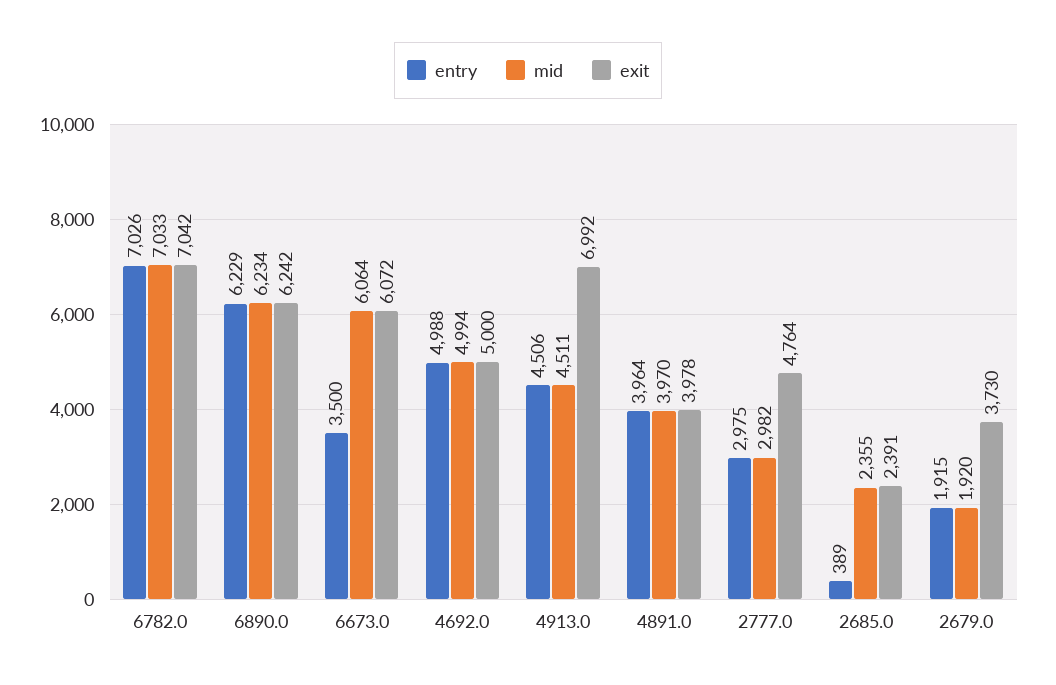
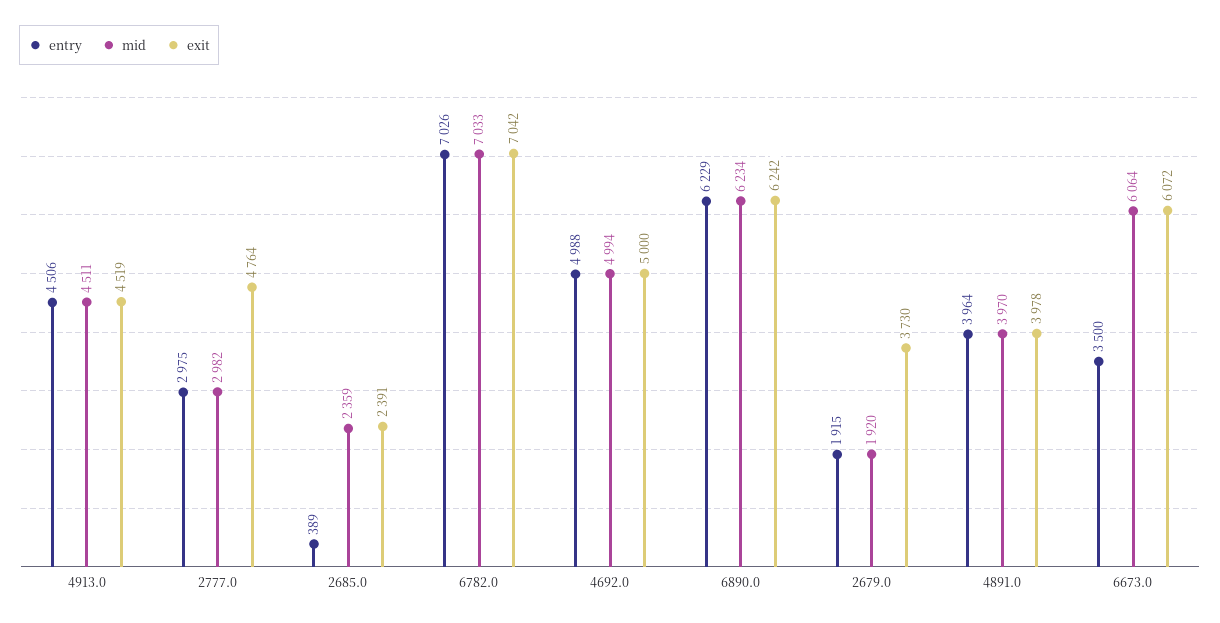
  {
    "entry": {
      "6782.0": 7026,
      "6890.0": 6229,
      "6673.0": 3500,
      "4692.0": 4988,
      "4913.0": 4506,
      "4891.0": 3964,
      "2777.0": 2975,
      "2685.0": 389,
      "2679.0": 1915
    },
    "mid": {
      "6782.0": 7033,
      "6890.0": 6234,
      "6673.0": 6064,
      "4692.0": 4994,
      "4913.0": 4511,
      "4891.0": 3970,
      "2777.0": 2982,
-     "2685.0": 2355,
+     "2685.0": 2359,
      "2679.0": 1920
    },
    "exit": {
      "6782.0": 7042,
      "6890.0": 6242,
      "6673.0": 6072,
      "4692.0": 5000,
-     "4913.0": 6992,
+     "4913.0": 4519,
      "4891.0": 3978,
      "2777.0": 4764,
      "2685.0": 2391,
      "2679.0": 3730
    }
  }

